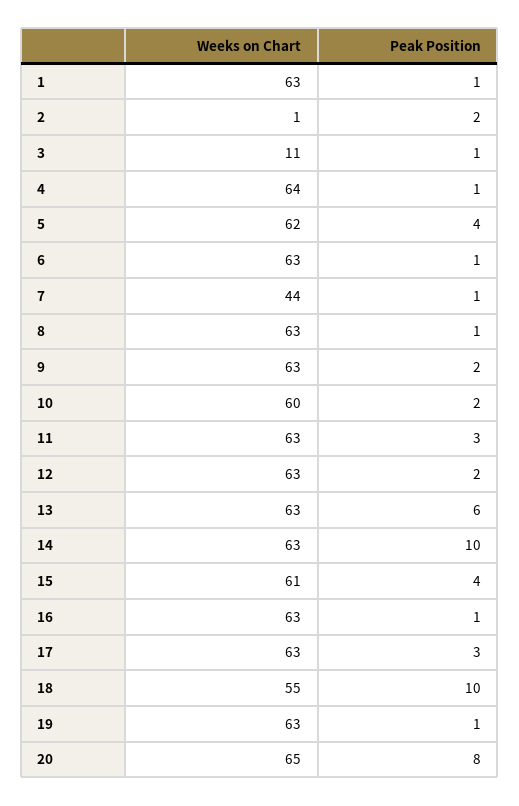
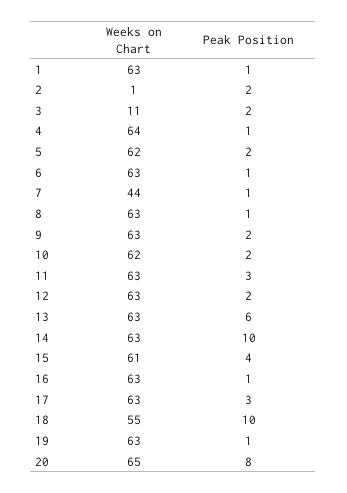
  {
    "Weeks on Chart": {
      "1": 63,
      "2": 1,
      "3": 11,
      "4": 64,
      "5": 62,
      "6": 63,
      "7": 44,
      "8": 63,
      "9": 63,
-     "10": 60,
+     "10": 62,
      "11": 63,
      "12": 63,
      "13": 63,
      "14": 63,
      "15": 61,
      "16": 63,
      "17": 63,
      "18": 55,
      "19": 63,
      "20": 65
    },
    "Peak Position": {
      "1": 1,
      "2": 2,
-     "3": 1,
+     "3": 2,
      "4": 1,
-     "5": 4,
+     "5": 2,
      "6": 1,
      "7": 1,
      "8": 1,
      "9": 2,
      "10": 2,
      "11": 3,
      "12": 2,
      "13": 6,
      "14": 10,
      "15": 4,
      "16": 1,
      "17": 3,
      "18": 10,
      "19": 1,
      "20": 8
    }
  }

